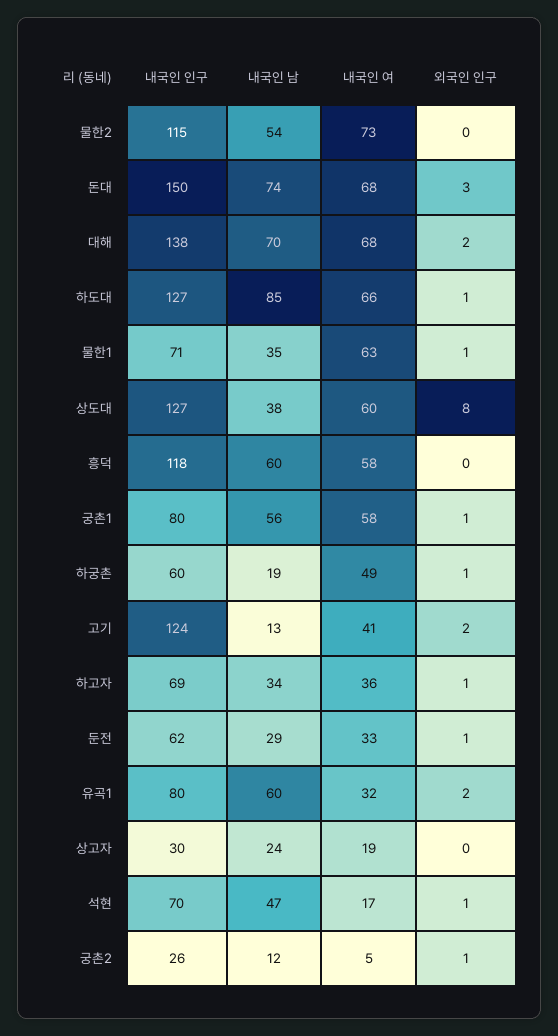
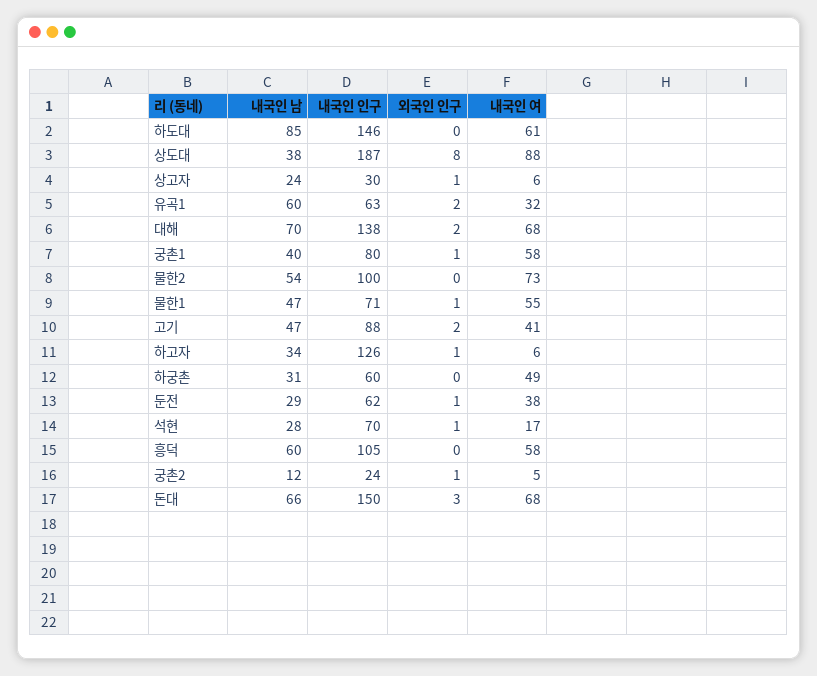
  {
    "내국인 인구": {
-     "물한2": 115,
+     "물한2": 100,
      "돈대": 150,
      "대해": 138,
-     "하도대": 127,
+     "하도대": 146,
      "물한1": 71,
-     "상도대": 127,
+     "상도대": 187,
-     "흥덕": 118,
+     "흥덕": 105,
      "궁촌1": 80,
      "하궁촌": 60,
-     "고기": 124,
+     "고기": 88,
-     "하고자": 69,
+     "하고자": 126,
      "둔전": 62,
-     "유곡1": 80,
+     "유곡1": 63,
      "상고자": 30,
      "석현": 70,
-     "궁촌2": 26
+     "궁촌2": 24
    },
    "내국인 남": {
      "물한2": 54,
-     "돈대": 74,
+     "돈대": 66,
      "대해": 70,
      "하도대": 85,
-     "물한1": 35,
+     "물한1": 47,
      "상도대": 38,
      "흥덕": 60,
-     "궁촌1": 56,
+     "궁촌1": 40,
-     "하궁촌": 19,
+     "하궁촌": 31,
-     "고기": 13,
+     "고기": 47,
      "하고자": 34,
      "둔전": 29,
      "유곡1": 60,
      "상고자": 24,
-     "석현": 47,
+     "석현": 28,
      "궁촌2": 12
    },
    "내국인 여": {
      "물한2": 73,
      "돈대": 68,
      "대해": 68,
-     "하도대": 66,
+     "하도대": 61,
-     "물한1": 63,
+     "물한1": 55,
-     "상도대": 60,
+     "상도대": 88,
      "흥덕": 58,
      "궁촌1": 58,
      "하궁촌": 49,
      "고기": 41,
-     "하고자": 36,
+     "하고자": 6,
-     "둔전": 33,
+     "둔전": 38,
      "유곡1": 32,
-     "상고자": 19,
+     "상고자": 6,
      "석현": 17,
      "궁촌2": 5
    },
    "외국인 인구": {
      "물한2": 0,
      "돈대": 3,
      "대해": 2,
-     "하도대": 1,
+     "하도대": 0,
      "물한1": 1,
      "상도대": 8,
      "흥덕": 0,
      "궁촌1": 1,
-     "하궁촌": 1,
+     "하궁촌": 0,
      "고기": 2,
      "하고자": 1,
      "둔전": 1,
      "유곡1": 2,
-     "상고자": 0,
+     "상고자": 1,
      "석현": 1,
      "궁촌2": 1
    }
  }

